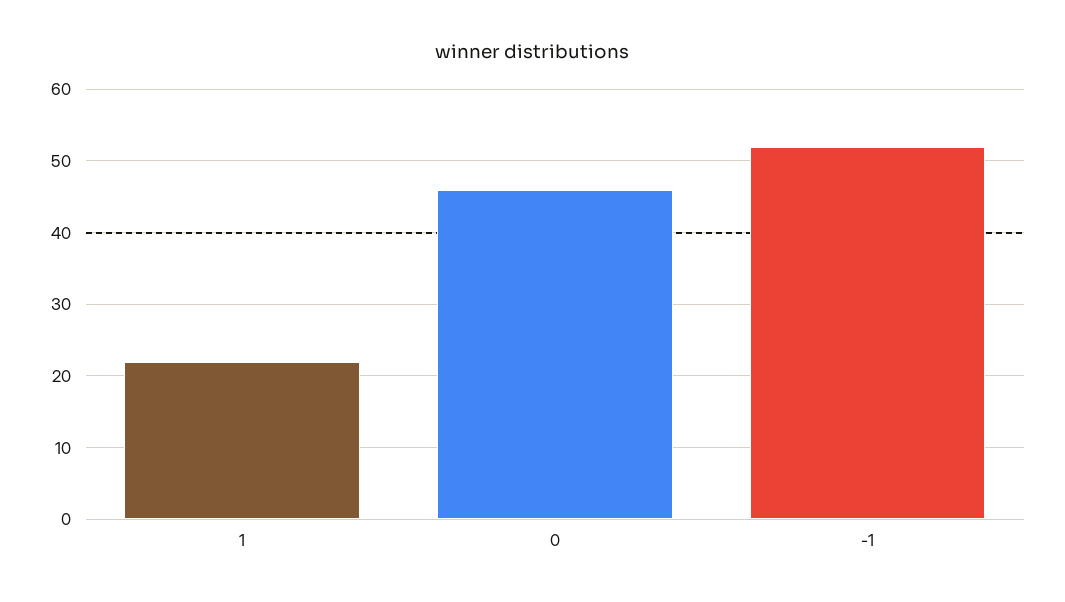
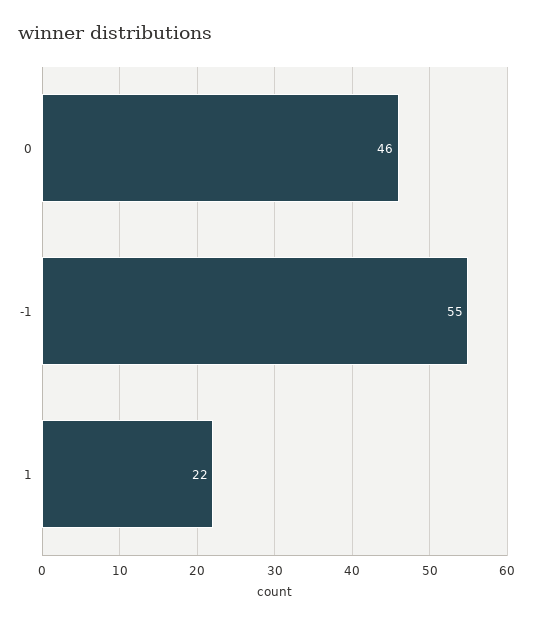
  {
    "1": 22,
    "0": 46,
-   "-1": 52
+   "-1": 55
  }

